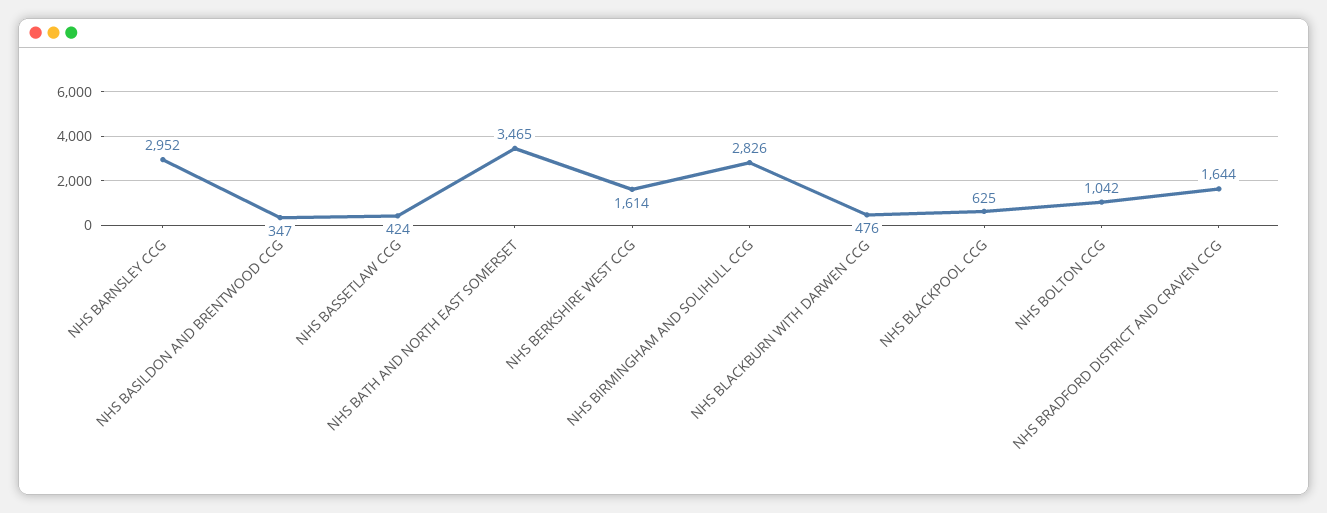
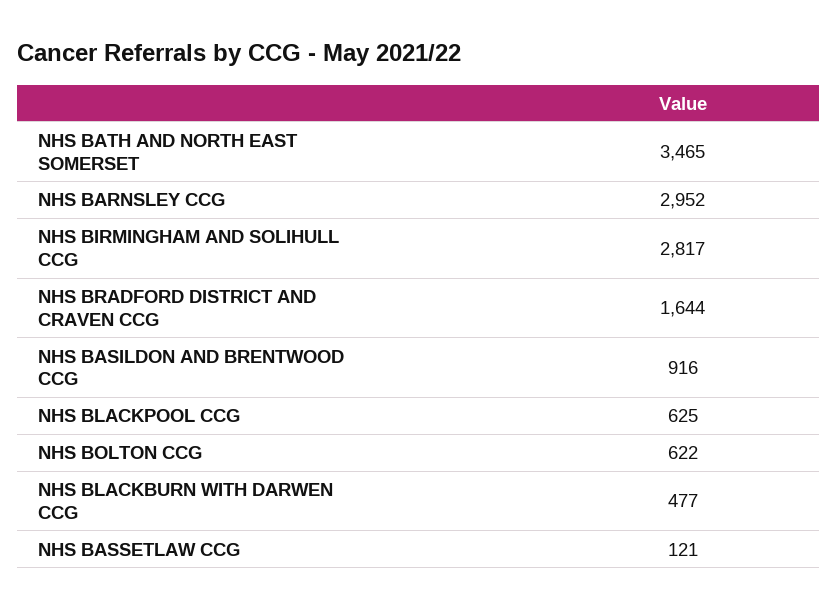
  {
    "NHS BARNSLEY CCG": 2952,
-   "NHS BASILDON AND BRENTWOOD CCG": 347,
+   "NHS BASILDON AND BRENTWOOD CCG": 916,
-   "NHS BASSETLAW CCG": 424,
+   "NHS BASSETLAW CCG": 121,
    "NHS BATH AND NORTH EAST SOMERSET": 3465,
-   "NHS BERKSHIRE WEST CCG": 1614,
-   "NHS BIRMINGHAM AND SOLIHULL CCG": 2826,
+   "NHS BIRMINGHAM AND SOLIHULL CCG": 2817,
-   "NHS BLACKBURN WITH DARWEN CCG": 476,
+   "NHS BLACKBURN WITH DARWEN CCG": 477,
    "NHS BLACKPOOL CCG": 625,
-   "NHS BOLTON CCG": 1042,
+   "NHS BOLTON CCG": 622,
    "NHS BRADFORD DISTRICT AND CRAVEN CCG": 1644
  }

